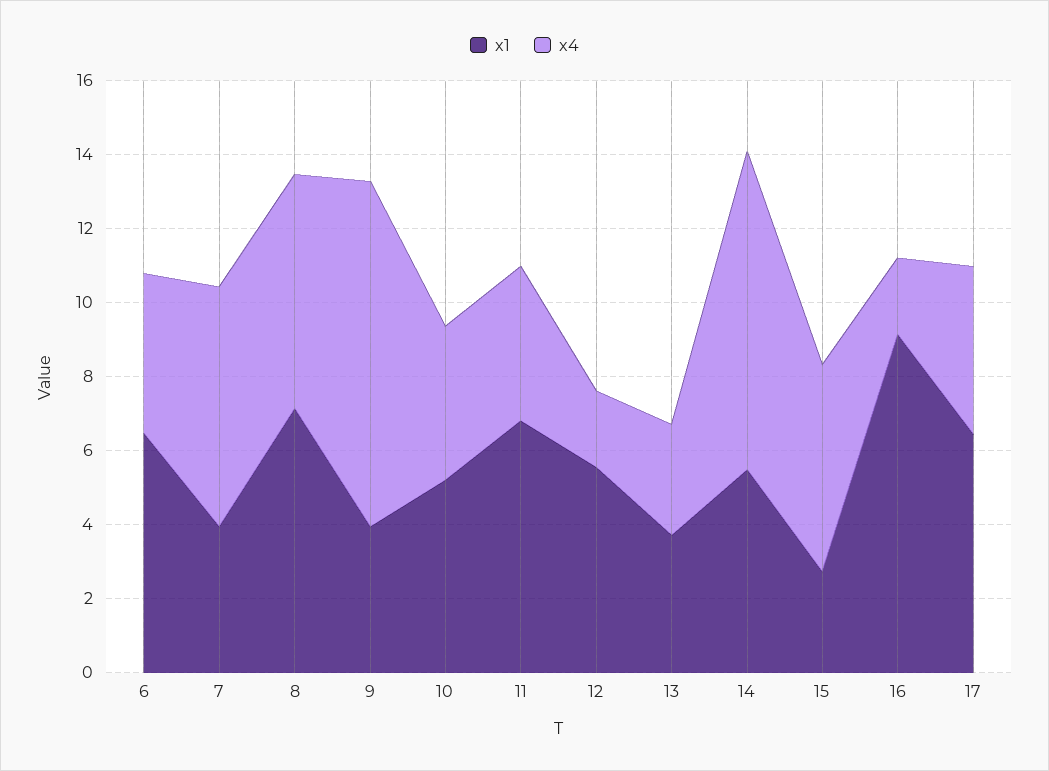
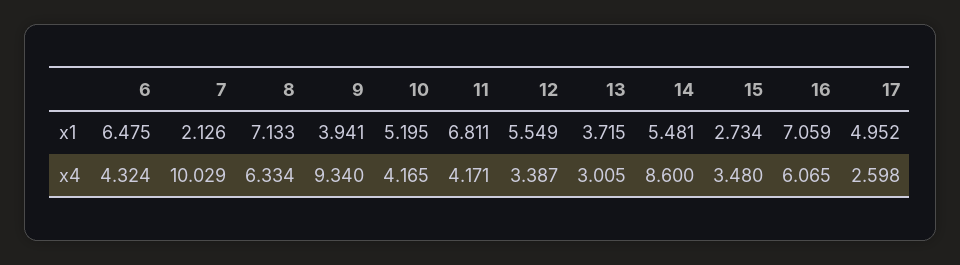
  {
    "x1": {
      "6": 6.475,
-     "7": 4,
+     "7": 2.126,
      "8": 7.133,
      "9": 3.941,
      "10": 5.195,
      "11": 6.811,
      "12": 5.549,
      "13": 3.715,
      "14": 5.481,
      "15": 2.734,
-     "16": 9,
+     "16": 7.059,
-     "17": 6.5
+     "17": 4.952
    },
    "x4": {
      "6": 4.324,
-     "7": 6.5,
+     "7": 10.029,
      "8": 6.334,
      "9": 9.34,
      "10": 4.165,
      "11": 4.171,
-     "12": 2,
+     "12": 3.387,
      "13": 3.005,
      "14": 8.6,
-     "15": 5.5,
+     "15": 3.48,
-     "16": 2,
+     "16": 6.065,
-     "17": 4.5
+     "17": 2.598
    }
  }

